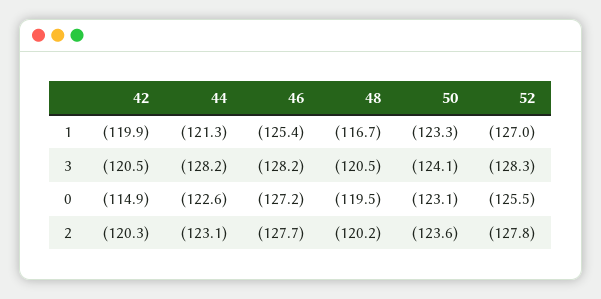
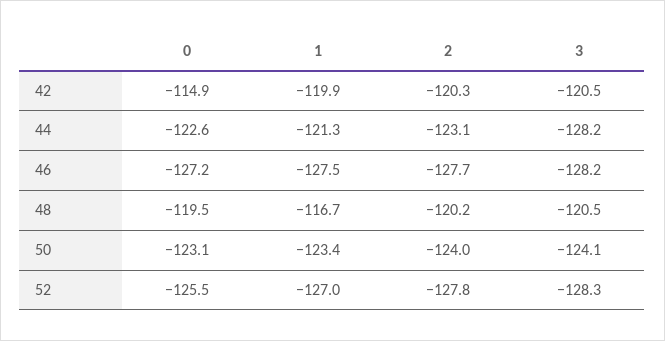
  {
    "42": {
      "1": -119.9,
      "3": -120.5,
      "0": -114.9,
      "2": -120.3
    },
    "44": {
      "1": -121.3,
      "3": -128.2,
      "0": -122.6,
      "2": -123.1
    },
    "46": {
-     "1": -125.4,
+     "1": -127.5,
      "3": -128.2,
      "0": -127.2,
      "2": -127.7
    },
    "48": {
      "1": -116.7,
      "3": -120.5,
      "0": -119.5,
      "2": -120.2
    },
    "50": {
-     "1": -123.3,
+     "1": -123.4,
      "3": -124.1,
      "0": -123.1,
-     "2": -123.6
+     "2": -124
    },
    "52": {
      "1": -127,
      "3": -128.3,
      "0": -125.5,
      "2": -127.8
    }
  }

